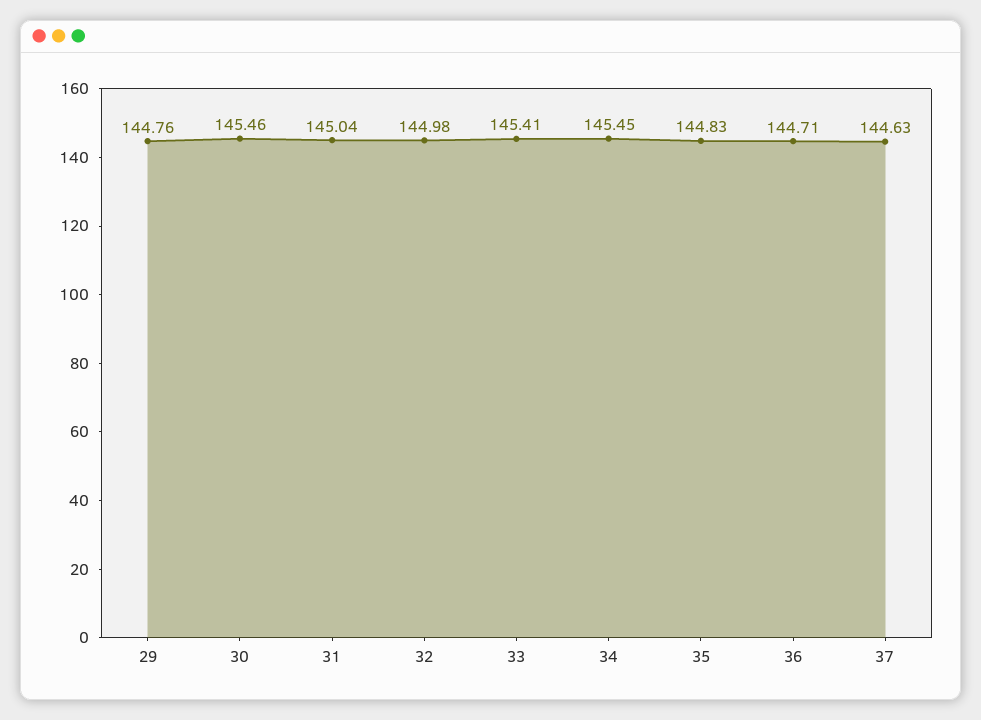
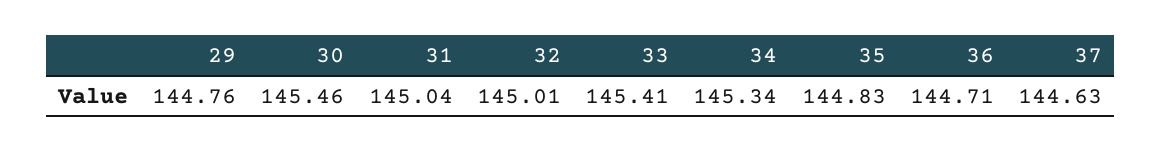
  {
    "29": 144.76,
    "30": 145.46,
    "31": 145.04,
-   "32": 144.98,
+   "32": 145.01,
    "33": 145.41,
-   "34": 145.45,
+   "34": 145.34,
    "35": 144.83,
    "36": 144.71,
    "37": 144.63
  }

